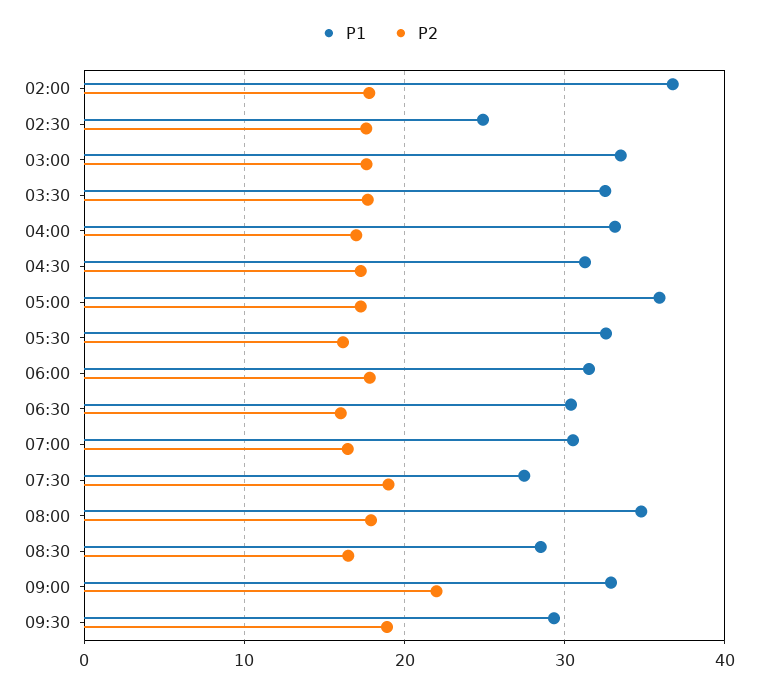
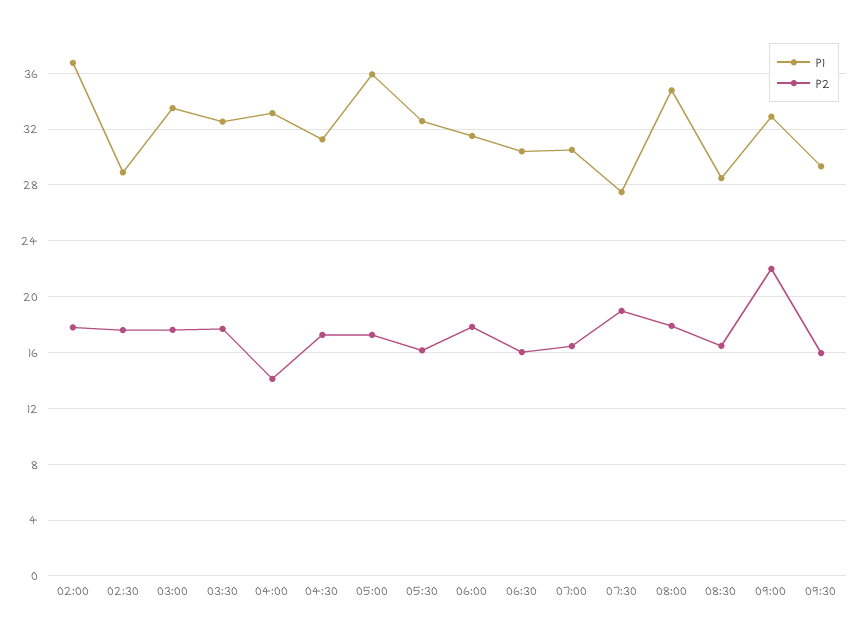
  {
    "P1": {
      "02:00": 37,
-     "02:30": 25,
+     "02:30": 29,
      "03:00": 33.5,
      "03:30": 32.5,
      "04:00": 33,
      "04:30": 31.5,
      "05:00": 36,
      "05:30": 32.5,
      "06:00": 31.5,
      "06:30": 30.5,
      "07:00": 30.5,
      "07:30": 27.5,
      "08:00": 35,
      "08:30": 28.5,
      "09:00": 33,
      "09:30": 29.5
    },
    "P2": {
      "02:00": 18,
      "02:30": 17.5,
      "03:00": 17.5,
      "03:30": 17.5,
-     "04:00": 17,
+     "04:00": 14,
      "04:30": 17.5,
      "05:00": 17.5,
      "05:30": 16,
      "06:00": 18,
      "06:30": 16,
      "07:00": 16.5,
      "07:30": 19,
      "08:00": 18,
      "08:30": 16.5,
      "09:00": 22,
-     "09:30": 19
+     "09:30": 16
    }
  }

